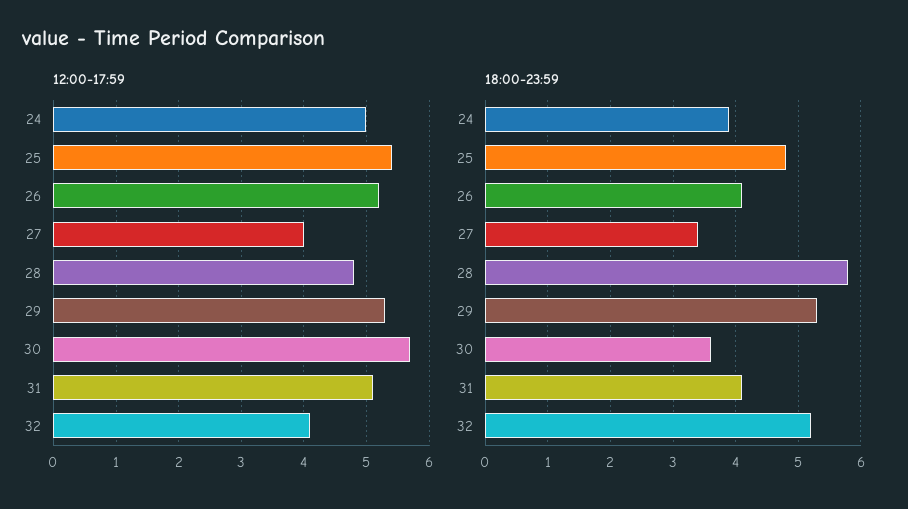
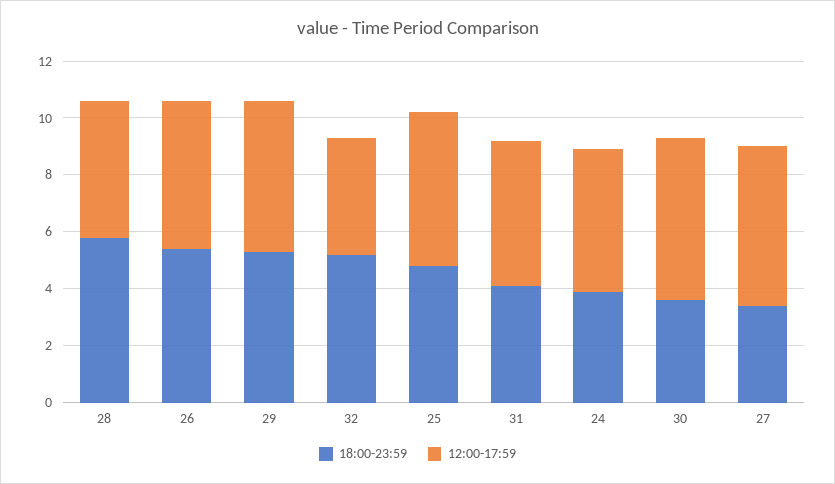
  {
    "12:00-17:59": {
      "24": 5,
      "25": 5.4,
      "26": 5.2,
-     "27": 4,
+     "27": 5.5,
      "28": 4.8,
      "29": 5.3,
      "30": 5.7,
      "31": 5.1,
      "32": 4.1
    },
    "18:00-23:59": {
      "24": 3.9,
      "25": 4.8,
-     "26": 4.1,
+     "26": 5.5,
      "27": 3.4,
      "28": 5.8,
      "29": 5.3,
      "30": 3.6,
      "31": 4.1,
      "32": 5.2
    }
  }

